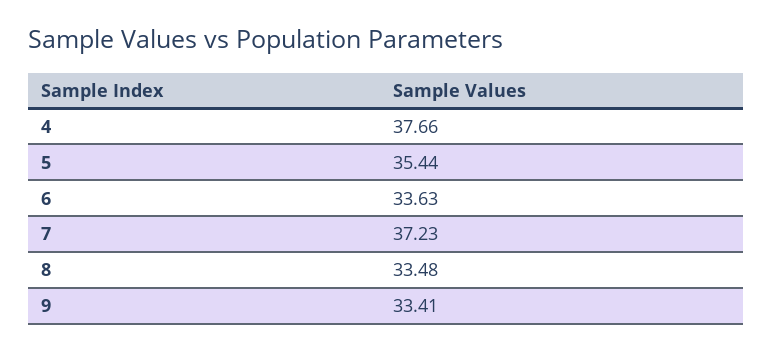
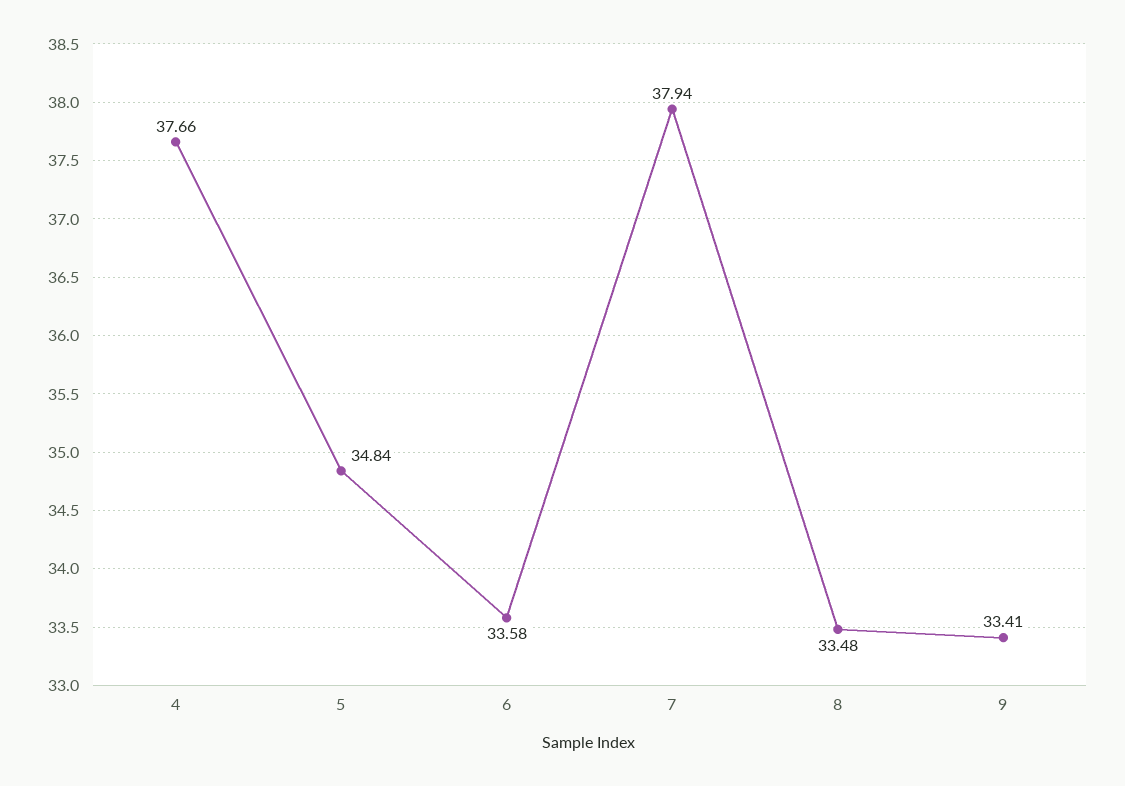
  {
    "4": 37.66,
-   "5": 35.44,
+   "5": 34.84,
-   "6": 33.63,
+   "6": 33.58,
-   "7": 37.23,
+   "7": 37.94,
    "8": 33.48,
    "9": 33.41
  }

